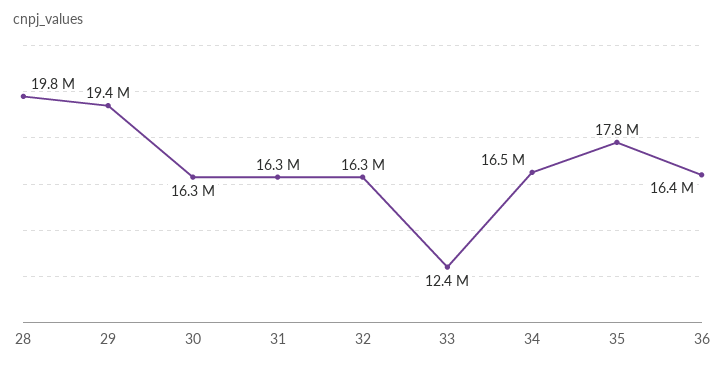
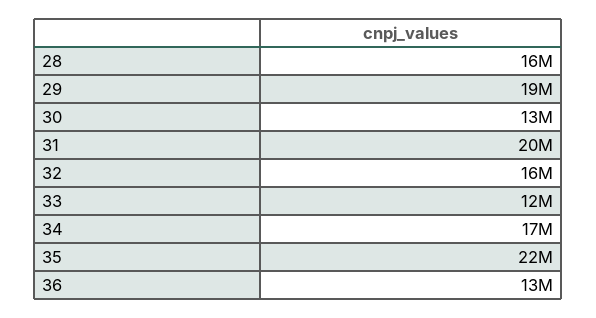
  {
-   "28": 19800000,
+   "28": 16000000,
    "29": 19400000,
-   "30": 16300000,
+   "30": 13000000,
-   "31": 16300000,
+   "31": 20000000,
    "32": 16300000,
    "33": 12400000,
    "34": 16500000,
-   "35": 17800000,
+   "35": 22000000,
-   "36": 16400000
+   "36": 13000000
  }

